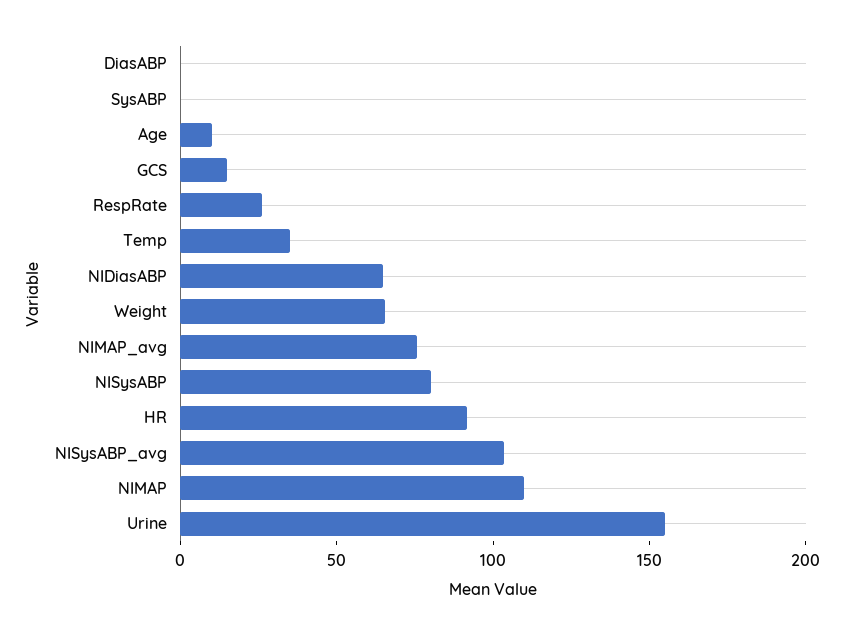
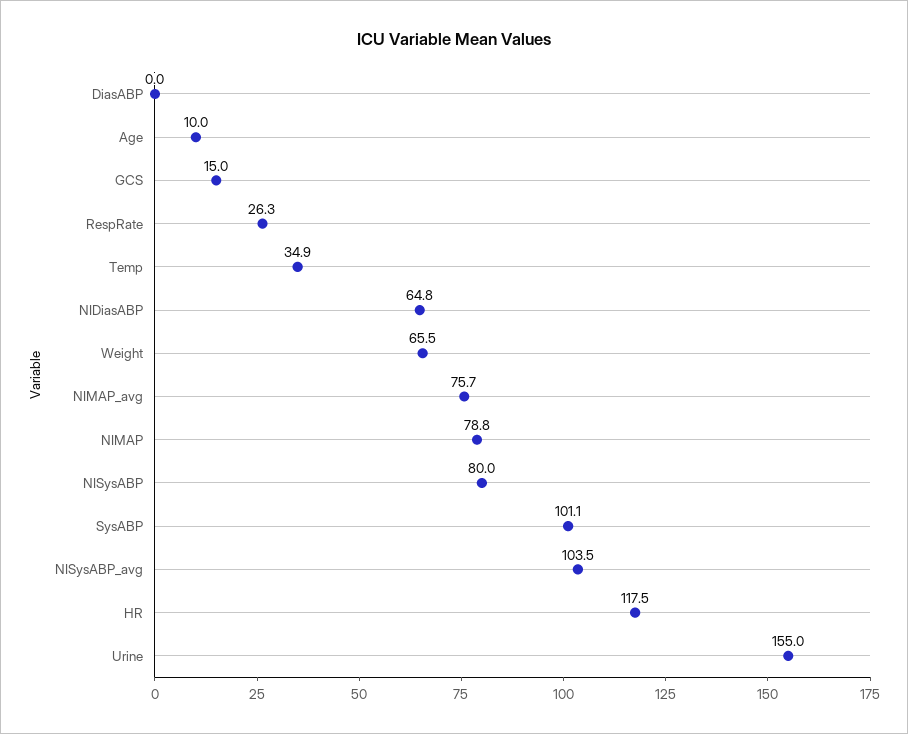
  {
    "DiasABP": 0,
-   "SysABP": 0,
+   "SysABP": 101.1,
    "Age": 10,
    "GCS": 15,
    "RespRate": 26.3,
    "Temp": 34.9,
    "NIDiasABP": 64.8,
    "Weight": 65.5,
    "NIMAP_avg": 75.7,
    "NISysABP": 80,
-   "HR": 90,
+   "HR": 117.5,
    "NISysABP_avg": 103.5,
-   "NIMAP": 110,
+   "NIMAP": 78.8,
    "Urine": 155
  }

